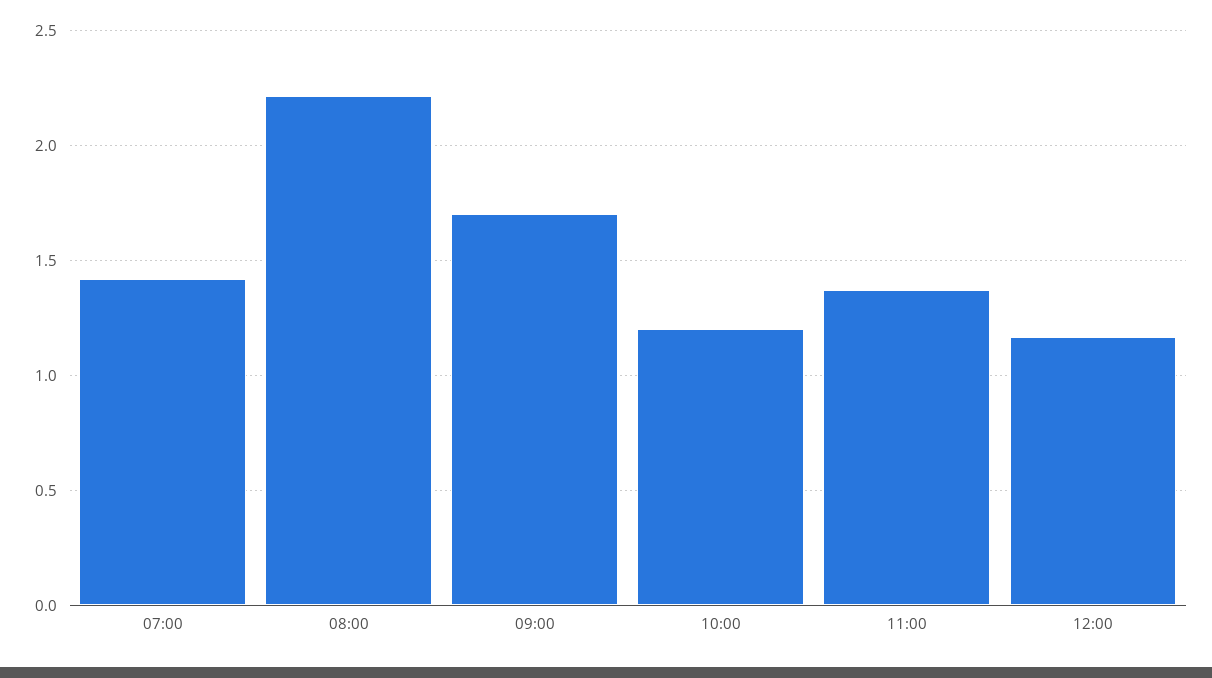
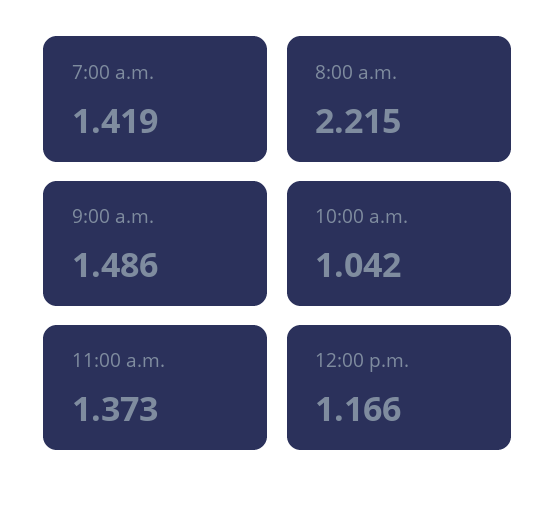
  {
    "07:00": 1.419,
    "08:00": 2.215,
-   "09:00": 1.7,
+   "09:00": 1.486,
-   "10:00": 1.2,
+   "10:00": 1.042,
    "11:00": 1.373,
    "12:00": 1.166
  }

